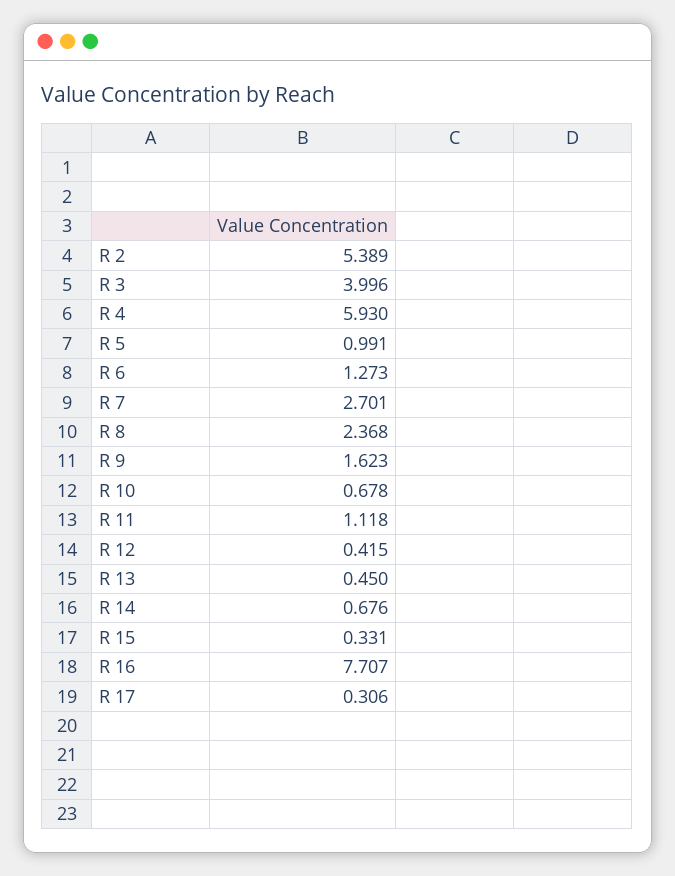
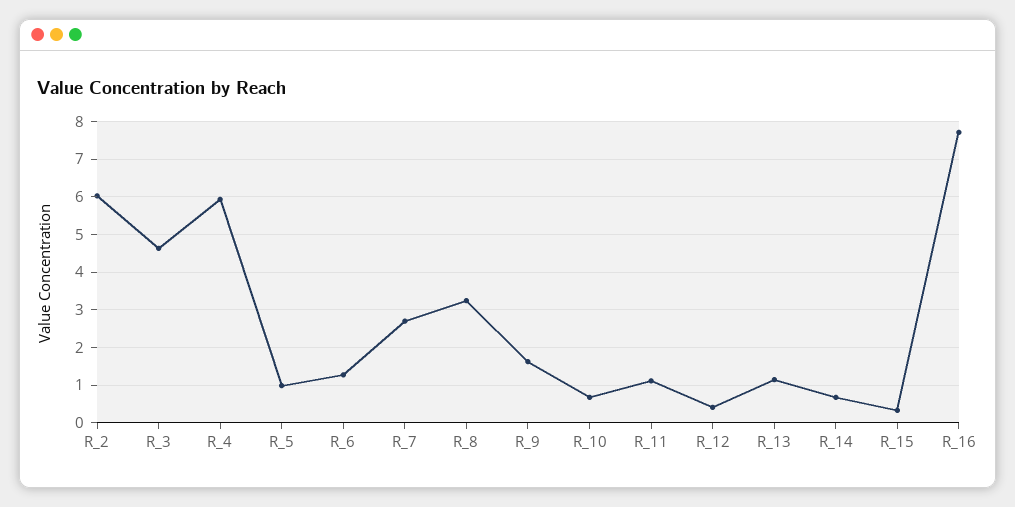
  {
-   "R 2": 5.389,
+   "R 2": 6,
-   "R 3": 3.996,
+   "R 3": 4.6,
    "R 4": 5.93,
    "R 5": 0.991,
    "R 6": 1.273,
    "R 7": 2.701,
-   "R 8": 2.368,
+   "R 8": 3.2,
    "R 9": 1.623,
    "R 10": 0.678,
    "R 11": 1.118,
    "R 12": 0.415,
-   "R 13": 0.45,
+   "R 13": 1.2,
    "R 14": 0.676,
    "R 15": 0.331,
-   "R 16": 7.707,
+   "R 16": 7.707
-   "R 17": 0.306
  }

